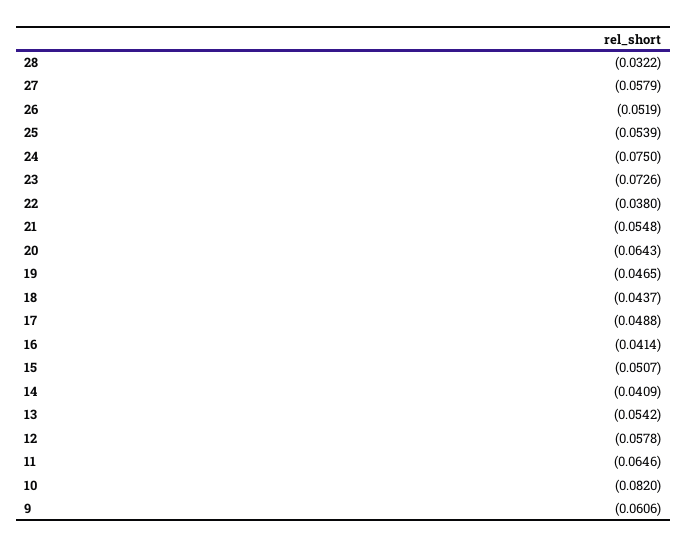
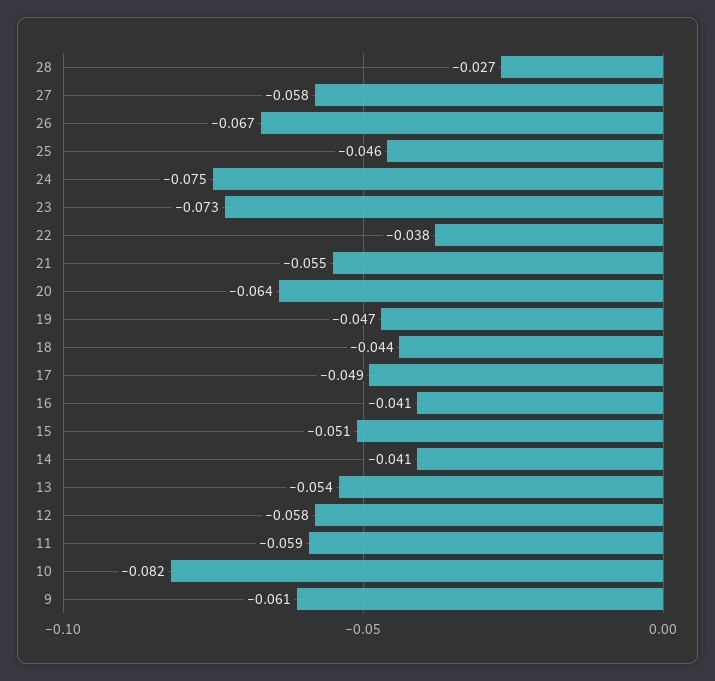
  {
-   "28": -0.0322,
+   "28": -0.027,
    "27": -0.0579,
-   "26": -0.0519,
+   "26": -0.067,
-   "25": -0.0539,
+   "25": -0.046,
    "24": -0.075,
    "23": -0.0726,
    "22": -0.038,
    "21": -0.0548,
    "20": -0.0643,
    "19": -0.0465,
    "18": -0.0437,
    "17": -0.0488,
    "16": -0.0414,
    "15": -0.0507,
    "14": -0.0409,
    "13": -0.0542,
    "12": -0.0578,
-   "11": -0.0646,
+   "11": -0.059,
    "10": -0.082,
    "9": -0.0606
  }

